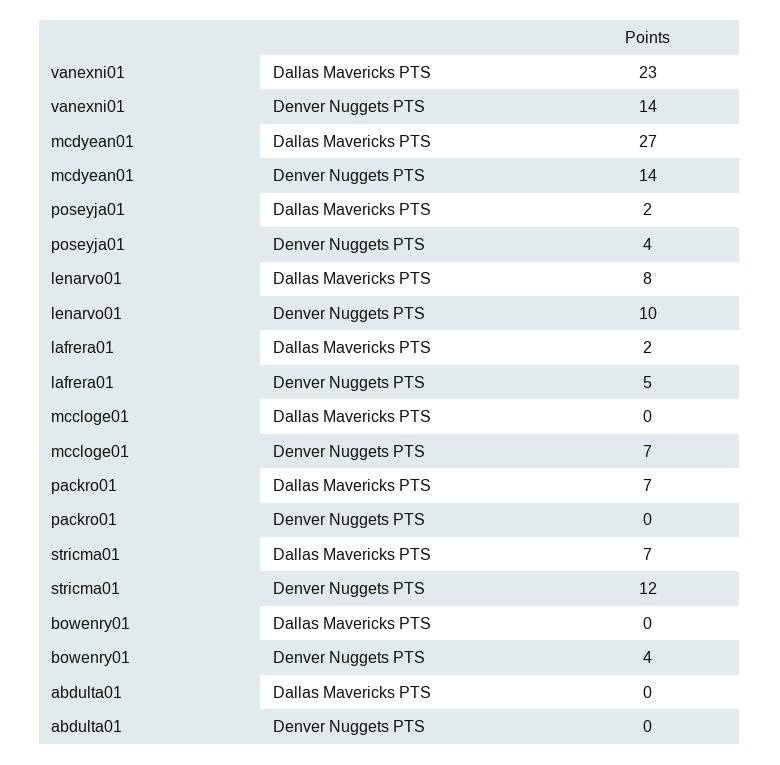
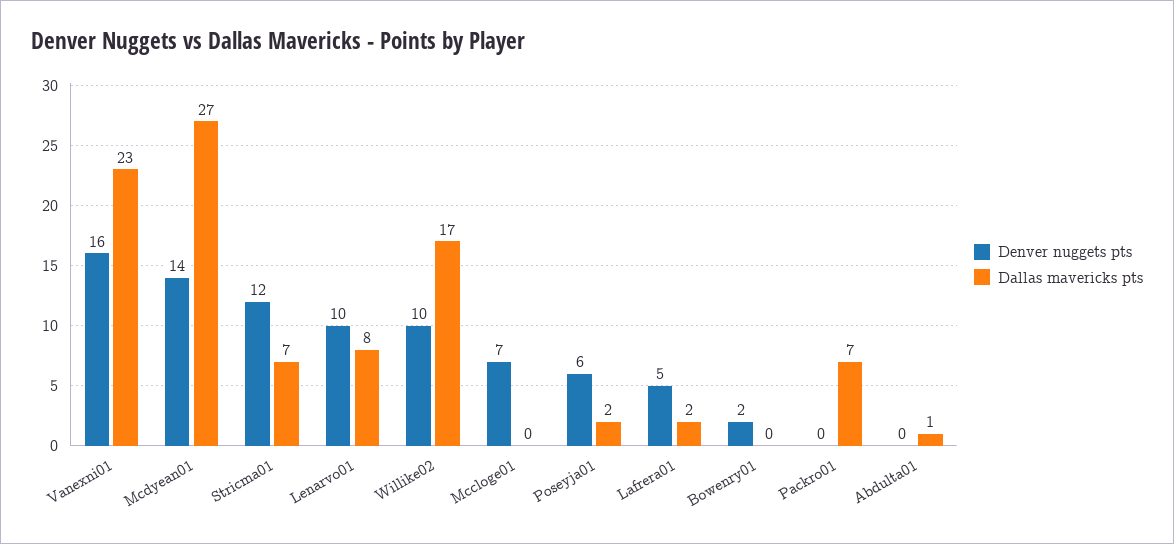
  {
    "Dallas Mavericks PTS": {
      "vanexni01": 23,
      "mcdyean01": 27,
      "poseyja01": 2,
      "lenarvo01": 8,
      "lafrera01": 2,
      "mccloge01": 0,
      "packro01": 7,
      "stricma01": 7,
      "bowenry01": 0,
-     "abdulta01": 0
+     "abdulta01": 1,
+     "Willike02": 17
    },
    "Denver Nuggets PTS": {
-     "vanexni01": 14,
+     "vanexni01": 16,
      "mcdyean01": 14,
-     "poseyja01": 4,
+     "poseyja01": 6,
      "lenarvo01": 10,
      "lafrera01": 5,
      "mccloge01": 7,
      "packro01": 0,
      "stricma01": 12,
-     "bowenry01": 4,
+     "bowenry01": 2,
-     "abdulta01": 0
+     "abdulta01": 0,
+     "Willike02": 10
    }
  }

